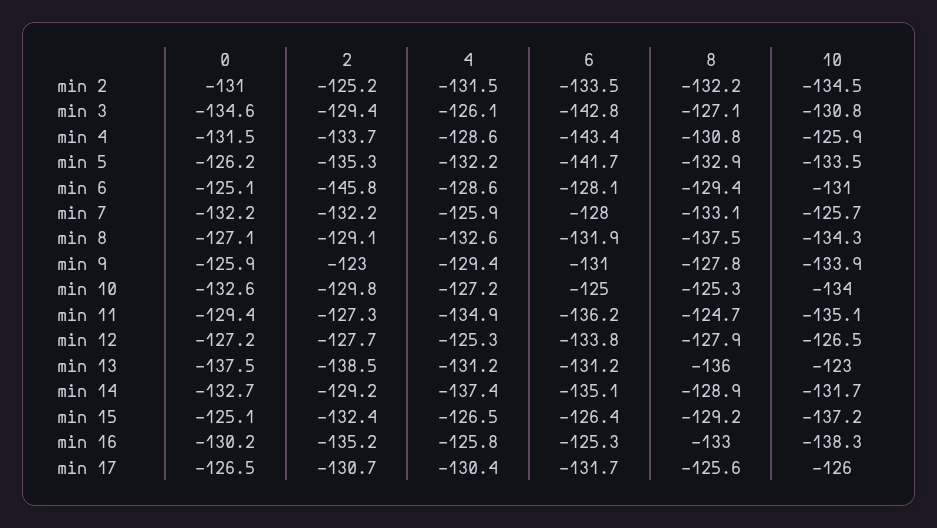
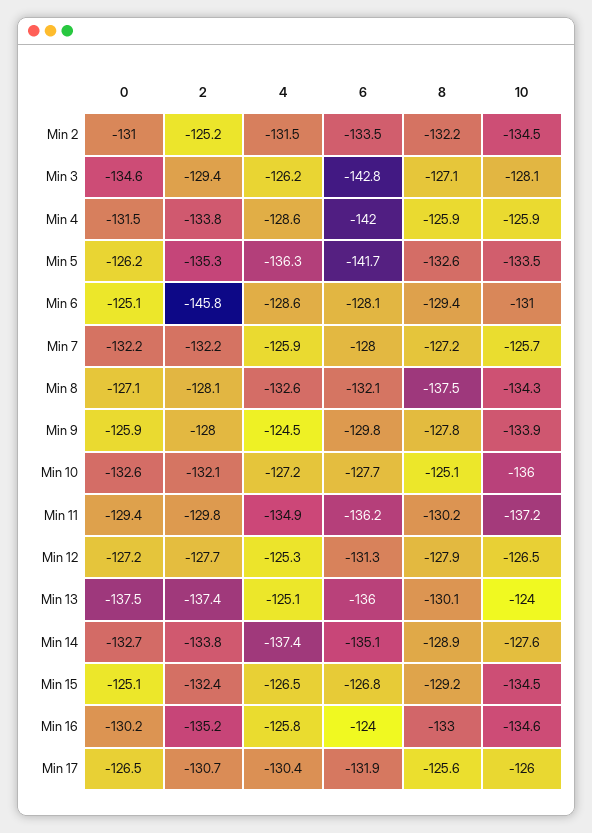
  {
    "0": {
      "min 2": -131,
      "min 3": -134.6,
      "min 4": -131.5,
      "min 5": -126.2,
      "min 6": -125.1,
      "min 7": -132.2,
      "min 8": -127.1,
      "min 9": -125.9,
      "min 10": -132.6,
      "min 11": -129.4,
      "min 12": -127.2,
      "min 13": -137.5,
      "min 14": -132.7,
      "min 15": -125.1,
      "min 16": -130.2,
      "min 17": -126.5
    },
    "2": {
      "min 2": -125.2,
      "min 3": -129.4,
-     "min 4": -133.7,
+     "min 4": -133.8,
      "min 5": -135.3,
      "min 6": -145.8,
      "min 7": -132.2,
-     "min 8": -129.1,
+     "min 8": -128.1,
-     "min 9": -123,
+     "min 9": -128,
-     "min 10": -129.8,
+     "min 10": -132.1,
-     "min 11": -127.3,
+     "min 11": -129.8,
      "min 12": -127.7,
-     "min 13": -138.5,
+     "min 13": -137.4,
-     "min 14": -129.2,
+     "min 14": -133.8,
      "min 15": -132.4,
      "min 16": -135.2,
      "min 17": -130.7
    },
    "4": {
      "min 2": -131.5,
-     "min 3": -126.1,
+     "min 3": -126.2,
      "min 4": -128.6,
-     "min 5": -132.2,
+     "min 5": -136.3,
      "min 6": -128.6,
      "min 7": -125.9,
      "min 8": -132.6,
-     "min 9": -129.4,
+     "min 9": -124.5,
      "min 10": -127.2,
      "min 11": -134.9,
      "min 12": -125.3,
-     "min 13": -131.2,
+     "min 13": -125.1,
      "min 14": -137.4,
      "min 15": -126.5,
      "min 16": -125.8,
      "min 17": -130.4
    },
    "6": {
      "min 2": -133.5,
      "min 3": -142.8,
-     "min 4": -143.4,
+     "min 4": -142,
      "min 5": -141.7,
      "min 6": -128.1,
      "min 7": -128,
-     "min 8": -131.9,
+     "min 8": -132.1,
-     "min 9": -131,
+     "min 9": -129.8,
-     "min 10": -125,
+     "min 10": -127.7,
      "min 11": -136.2,
-     "min 12": -133.8,
+     "min 12": -131.3,
-     "min 13": -131.2,
+     "min 13": -136,
      "min 14": -135.1,
-     "min 15": -126.4,
+     "min 15": -126.8,
-     "min 16": -125.3,
+     "min 16": -124,
-     "min 17": -131.7
+     "min 17": -131.9
    },
    "8": {
      "min 2": -132.2,
      "min 3": -127.1,
-     "min 4": -130.8,
+     "min 4": -125.9,
-     "min 5": -132.9,
+     "min 5": -132.6,
      "min 6": -129.4,
-     "min 7": -133.1,
+     "min 7": -127.2,
      "min 8": -137.5,
      "min 9": -127.8,
-     "min 10": -125.3,
+     "min 10": -125.1,
-     "min 11": -124.7,
+     "min 11": -130.2,
      "min 12": -127.9,
-     "min 13": -136,
+     "min 13": -130.1,
      "min 14": -128.9,
      "min 15": -129.2,
      "min 16": -133,
      "min 17": -125.6
    },
    "10": {
      "min 2": -134.5,
-     "min 3": -130.8,
+     "min 3": -128.1,
      "min 4": -125.9,
      "min 5": -133.5,
      "min 6": -131,
      "min 7": -125.7,
      "min 8": -134.3,
      "min 9": -133.9,
-     "min 10": -134,
+     "min 10": -136,
-     "min 11": -135.1,
+     "min 11": -137.2,
      "min 12": -126.5,
-     "min 13": -123,
+     "min 13": -124,
-     "min 14": -131.7,
+     "min 14": -127.6,
-     "min 15": -137.2,
+     "min 15": -134.5,
-     "min 16": -138.3,
+     "min 16": -134.6,
      "min 17": -126
    }
  }

